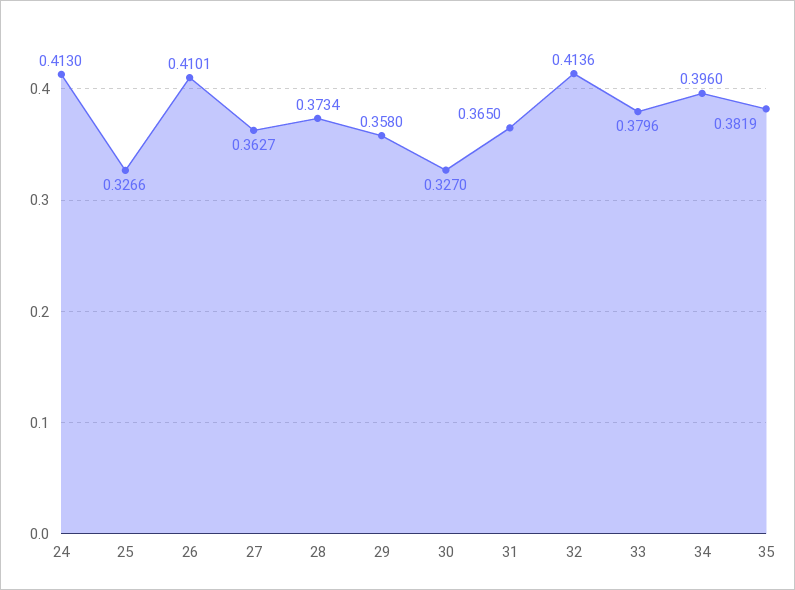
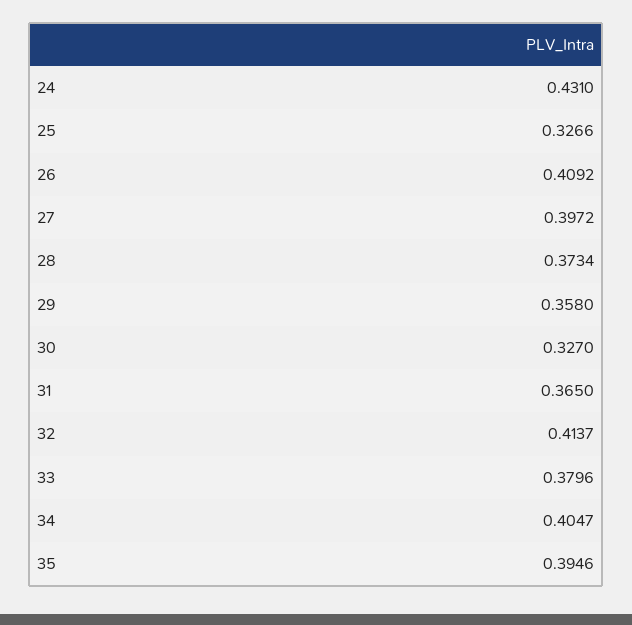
  {
-   "24": 0.413,
+   "24": 0.431,
    "25": 0.3266,
-   "26": 0.4101,
+   "26": 0.4092,
-   "27": 0.3627,
+   "27": 0.3972,
    "28": 0.3734,
    "29": 0.358,
    "30": 0.327,
    "31": 0.365,
-   "32": 0.4136,
+   "32": 0.4137,
    "33": 0.3796,
-   "34": 0.396,
+   "34": 0.4047,
-   "35": 0.3819
+   "35": 0.3946
  }

